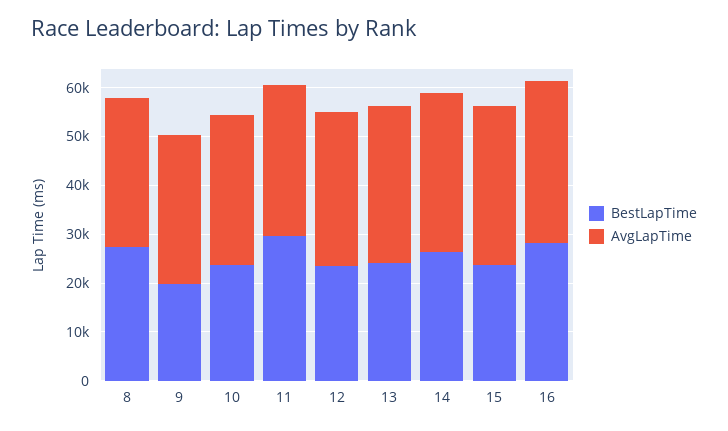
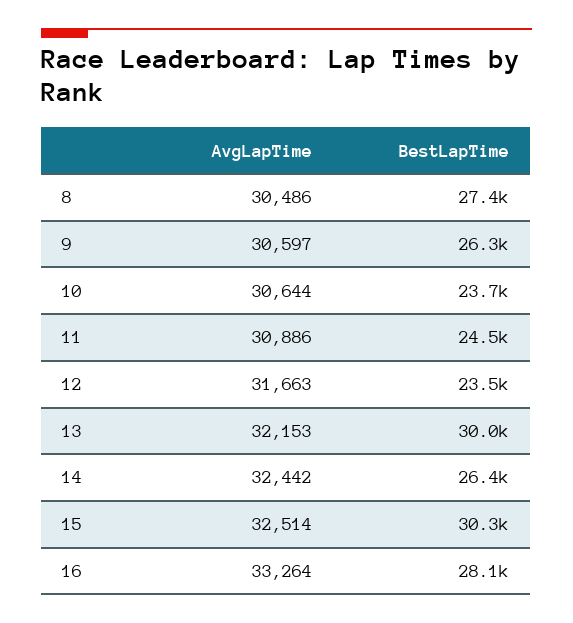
  {
    "BestLapTime": {
      "8": 27400,
-     "9": 20000,
+     "9": 26300,
      "10": 23700,
-     "11": 30000,
+     "11": 24500,
      "12": 23500,
-     "13": 24000,
+     "13": 30000,
      "14": 26400,
-     "15": 24000,
+     "15": 30300,
      "16": 28100
    },
    "AvgLapTime": {
      "8": 30486,
      "9": 30597,
      "10": 30644,
      "11": 30886,
      "12": 31663,
      "13": 32153,
      "14": 32442,
      "15": 32514,
      "16": 33264
    }
  }

